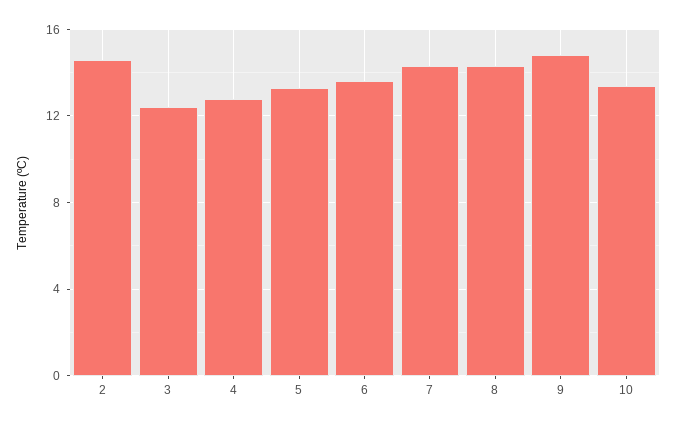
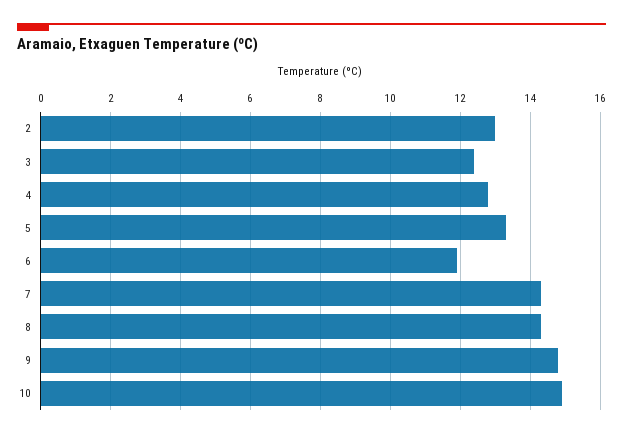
  {
-   "2": 14.5,
+   "2": 13,
    "3": 12.5,
    "4": 13,
    "5": 13.5,
-   "6": 13.5,
+   "6": 12,
    "7": 14.5,
    "8": 14.5,
    "9": 15,
-   "10": 13.5
+   "10": 15
  }

